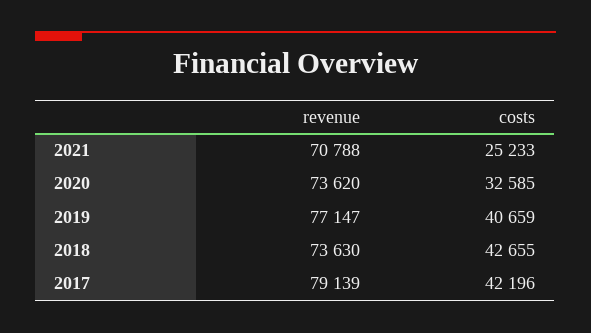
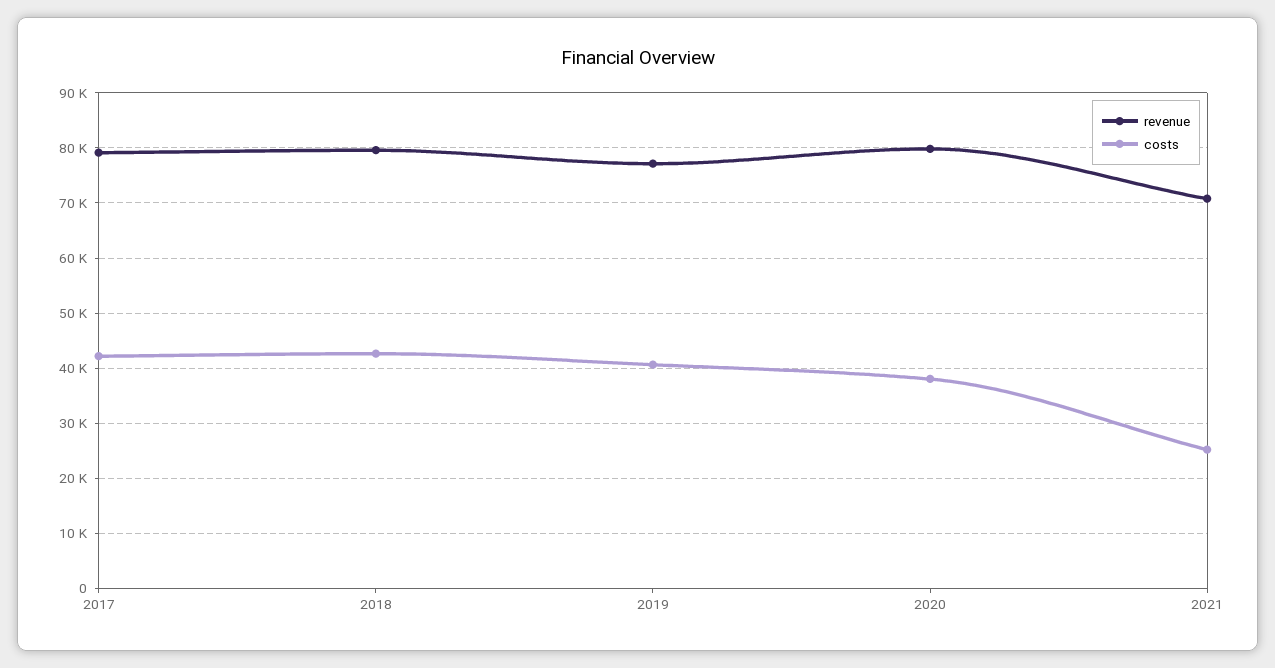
  {
    "revenue": {
      "2021": 70788,
-     "2020": 73620,
+     "2020": 80000,
      "2019": 77147,
-     "2018": 73630,
+     "2018": 80000,
      "2017": 79139
    },
    "costs": {
      "2021": 25233,
-     "2020": 32585,
+     "2020": 38000,
      "2019": 40659,
      "2018": 42655,
      "2017": 42196
    }
  }

